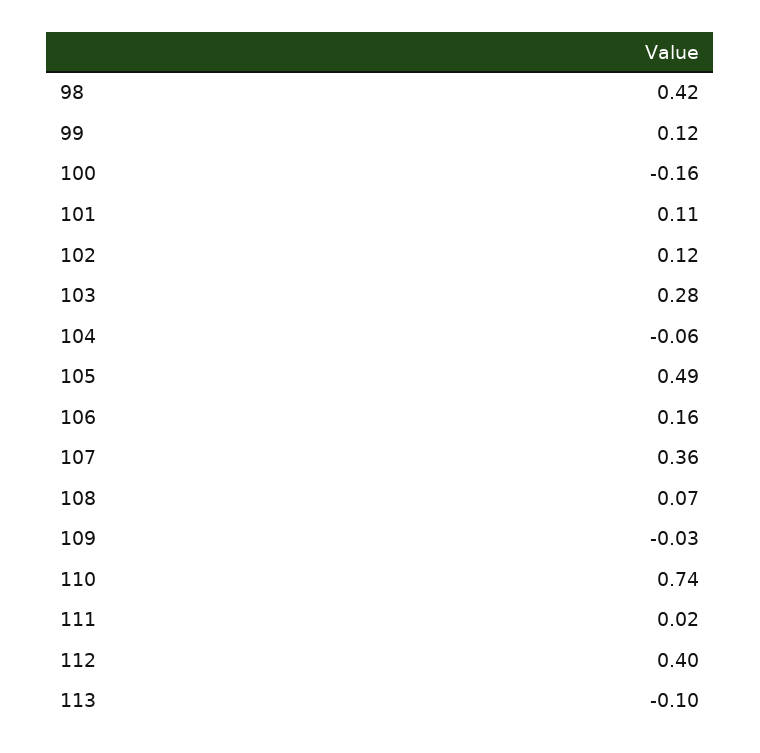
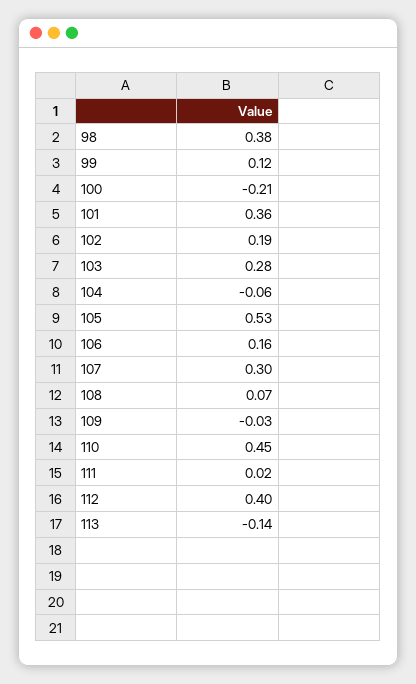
  {
-   "98": 0.42,
+   "98": 0.38,
    "99": 0.12,
-   "100": -0.16,
+   "100": -0.21,
-   "101": 0.11,
+   "101": 0.36,
-   "102": 0.12,
+   "102": 0.19,
    "103": 0.28,
    "104": -0.06,
-   "105": 0.49,
+   "105": 0.53,
    "106": 0.16,
-   "107": 0.36,
+   "107": 0.3,
    "108": 0.07,
    "109": -0.03,
-   "110": 0.74,
+   "110": 0.45,
    "111": 0.02,
    "112": 0.4,
-   "113": -0.1
+   "113": -0.14
  }

